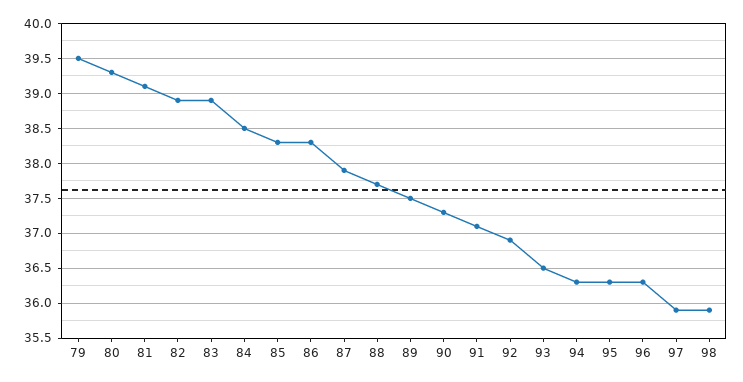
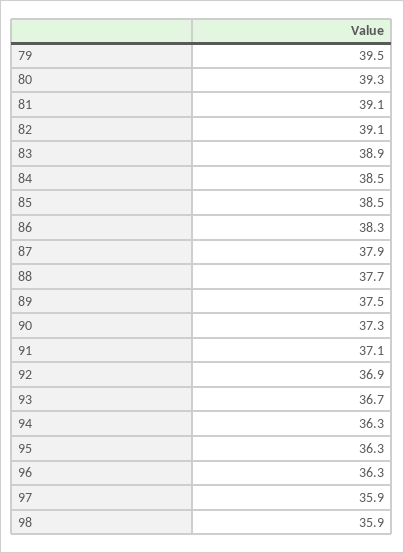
  {
    "79": 39.5,
    "80": 39.3,
    "81": 39.1,
-   "82": 38.9,
+   "82": 39.1,
    "83": 38.9,
    "84": 38.5,
-   "85": 38.3,
+   "85": 38.5,
    "86": 38.3,
    "87": 37.9,
    "88": 37.7,
    "89": 37.5,
    "90": 37.3,
    "91": 37.1,
    "92": 36.9,
-   "93": 36.5,
+   "93": 36.7,
    "94": 36.3,
    "95": 36.3,
    "96": 36.3,
    "97": 35.9,
    "98": 35.9
  }

